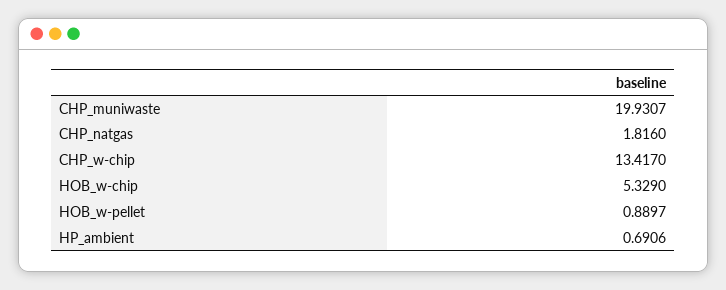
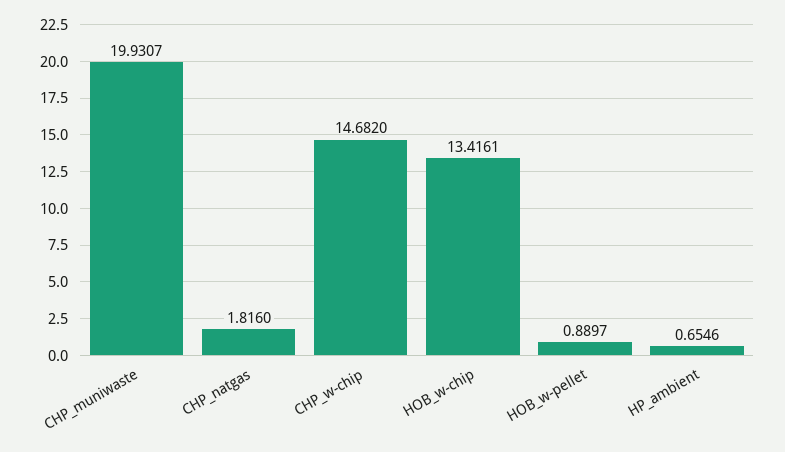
  {
    "CHP_muniwaste": 19.9307,
    "CHP_natgas": 1.816,
-   "CHP_w-chip": 13.417,
+   "CHP_w-chip": 14.682,
-   "HOB_w-chip": 5.329,
+   "HOB_w-chip": 13.4161,
    "HOB_w-pellet": 0.8897,
-   "HP_ambient": 0.6906
+   "HP_ambient": 0.6546
  }

